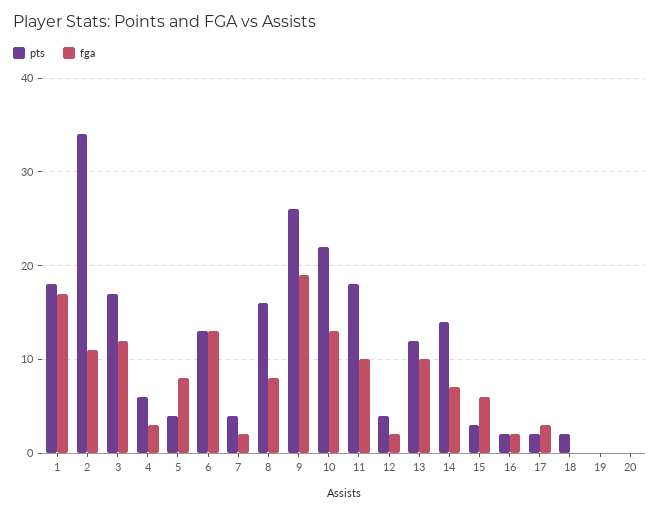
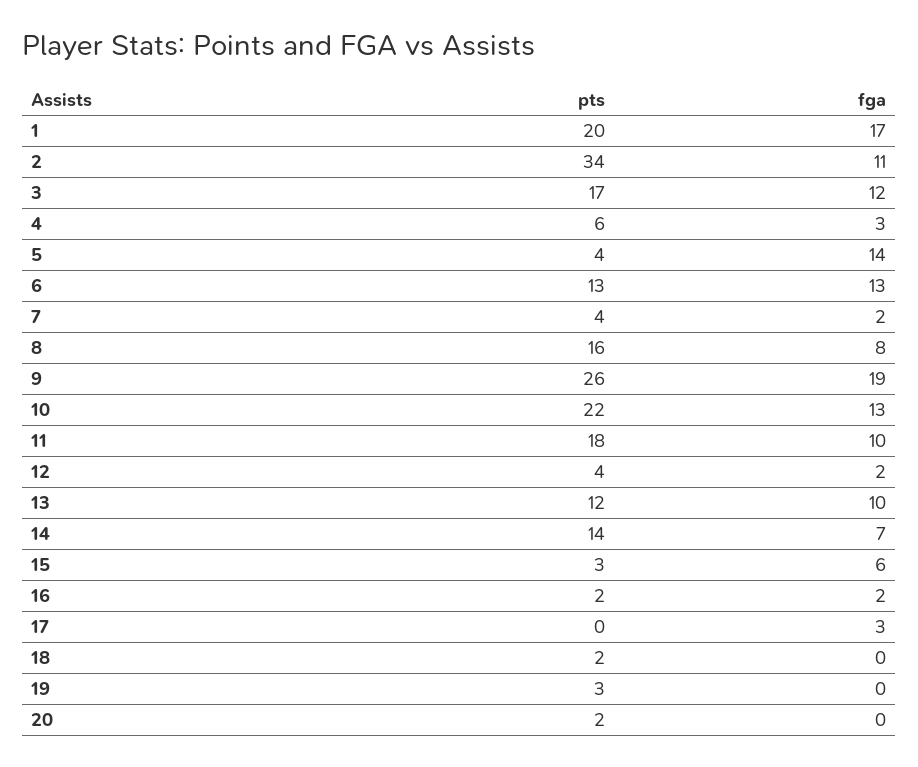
  {
    "pts": {
-     "1": 18,
+     "1": 20,
      "2": 34,
      "3": 17,
      "4": 6,
      "5": 4,
      "6": 13,
      "7": 4,
      "8": 16,
      "9": 26,
      "10": 22,
      "11": 18,
      "12": 4,
      "13": 12,
      "14": 14,
      "15": 3,
      "16": 2,
-     "17": 2,
+     "17": 0,
      "18": 2,
-     "19": 0,
+     "19": 3,
-     "20": 0
+     "20": 2
    },
    "fga": {
      "1": 17,
      "2": 11,
      "3": 12,
      "4": 3,
-     "5": 8,
+     "5": 14,
      "6": 13,
      "7": 2,
      "8": 8,
      "9": 19,
      "10": 13,
      "11": 10,
      "12": 2,
      "13": 10,
      "14": 7,
      "15": 6,
      "16": 2,
      "17": 3,
      "18": 0,
      "19": 0,
      "20": 0
    }
  }

